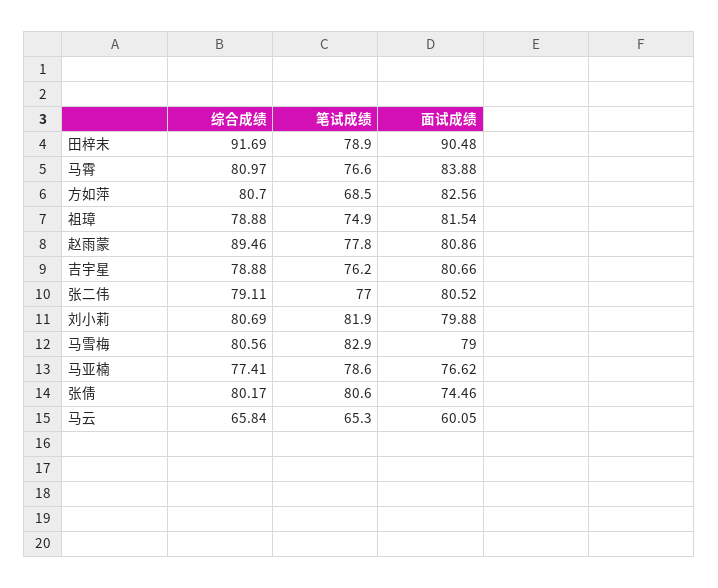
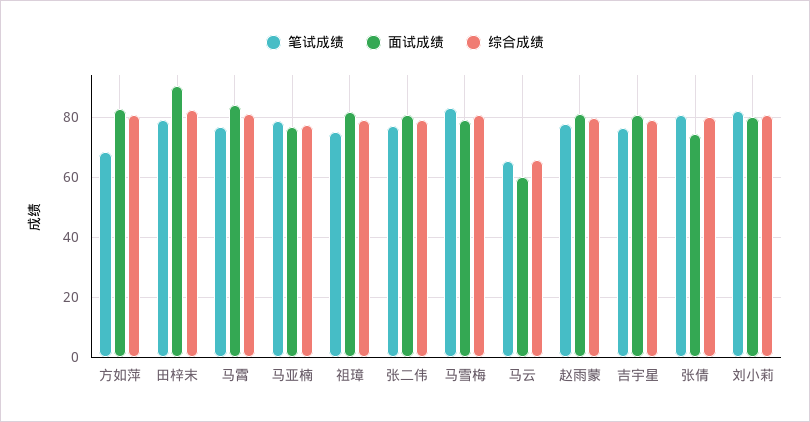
  {
    "综合成绩": {
-     "田梓末": 91.69,
+     "田梓末": 82,
      "马霄": 80.97,
      "方如萍": 80.7,
      "祖璋": 78.88,
-     "赵雨蒙": 89.46,
+     "赵雨蒙": 80,
      "吉宇星": 78.88,
      "张二伟": 79.11,
      "刘小莉": 80.69,
      "马雪梅": 80.56,
      "马亚楠": 77.41,
      "张倩": 80.17,
      "马云": 65.84
    },
    "笔试成绩": {
      "田梓末": 78.9,
      "马霄": 76.6,
      "方如萍": 68.5,
      "祖璋": 74.9,
      "赵雨蒙": 77.8,
      "吉宇星": 76.2,
      "张二伟": 77,
      "刘小莉": 81.9,
      "马雪梅": 82.9,
      "马亚楠": 78.6,
      "张倩": 80.6,
      "马云": 65.3
    },
    "面试成绩": {
      "田梓末": 90.48,
      "马霄": 83.88,
      "方如萍": 82.56,
      "祖璋": 81.54,
      "赵雨蒙": 80.86,
      "吉宇星": 80.66,
      "张二伟": 80.52,
      "刘小莉": 79.88,
      "马雪梅": 79,
      "马亚楠": 76.62,
      "张倩": 74.46,
      "马云": 60.05
    }
  }

